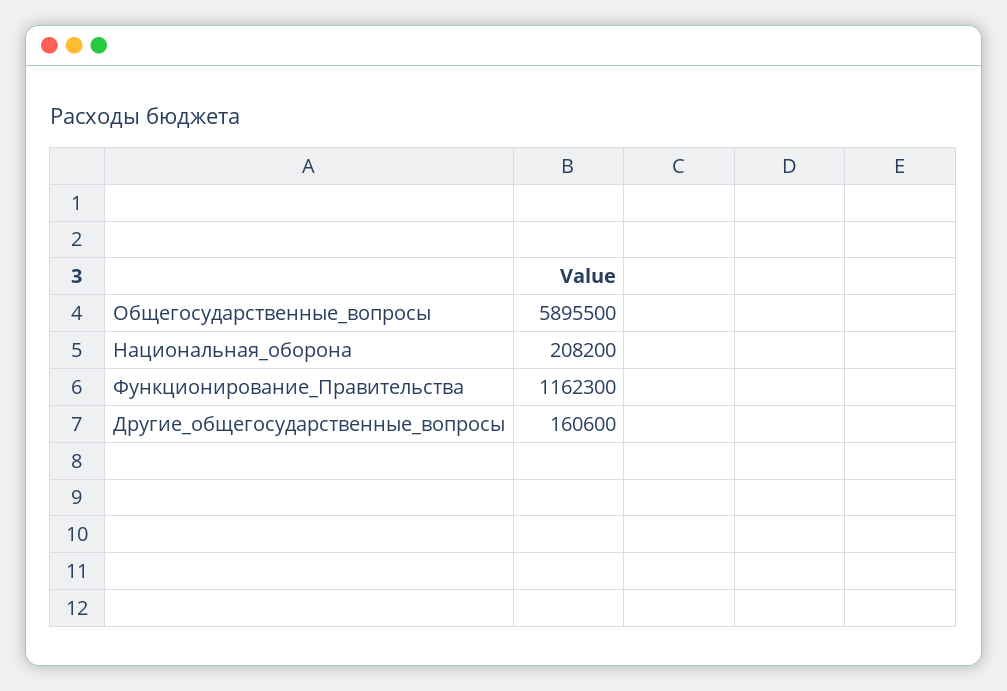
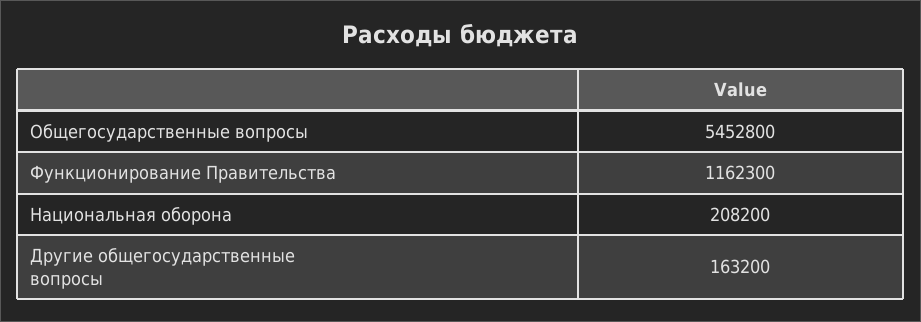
  {
-   "Общегосударственные_вопросы": 5895500,
+   "Общегосударственные_вопросы": 5452800,
    "Национальная_оборона": 208200,
    "Функционирование_Правительства": 1162300,
-   "Другие_общегосударственные_вопросы": 160600
+   "Другие_общегосударственные_вопросы": 163200
  }

